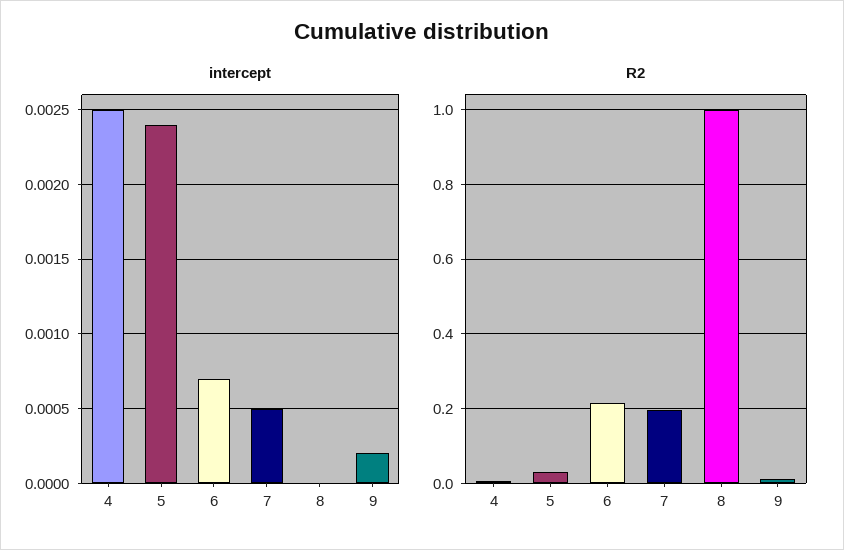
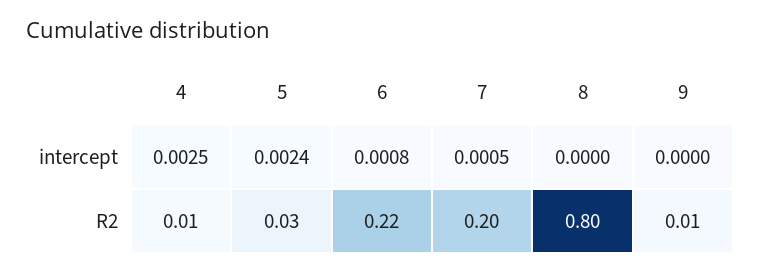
  {
    "intercept": {
      "4": 0.0025,
      "5": 0.0024,
-     "6": 0.0007,
+     "6": 0.0008,
      "7": 0.0005,
      "8": 0,
-     "9": 0.0002
+     "9": 0
    },
    "R2": {
      "4": 0.01,
      "5": 0.03,
      "6": 0.22,
      "7": 0.2,
-     "8": 1,
+     "8": 0.8,
      "9": 0.01
    }
  }

